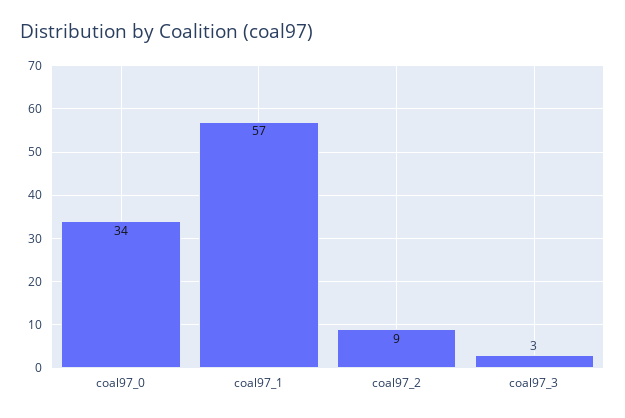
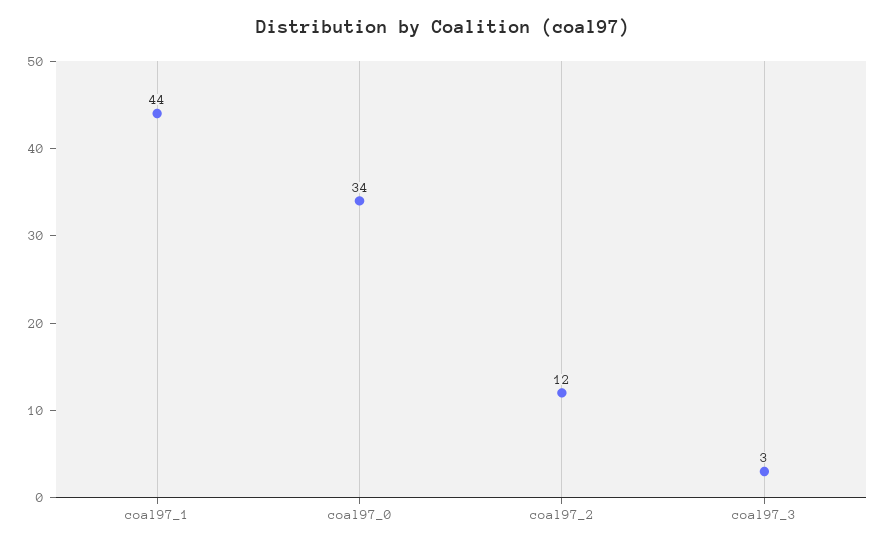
  {
    "coal97_0": 34,
-   "coal97_1": 57,
+   "coal97_1": 44,
-   "coal97_2": 9,
+   "coal97_2": 12,
    "coal97_3": 3
  }

